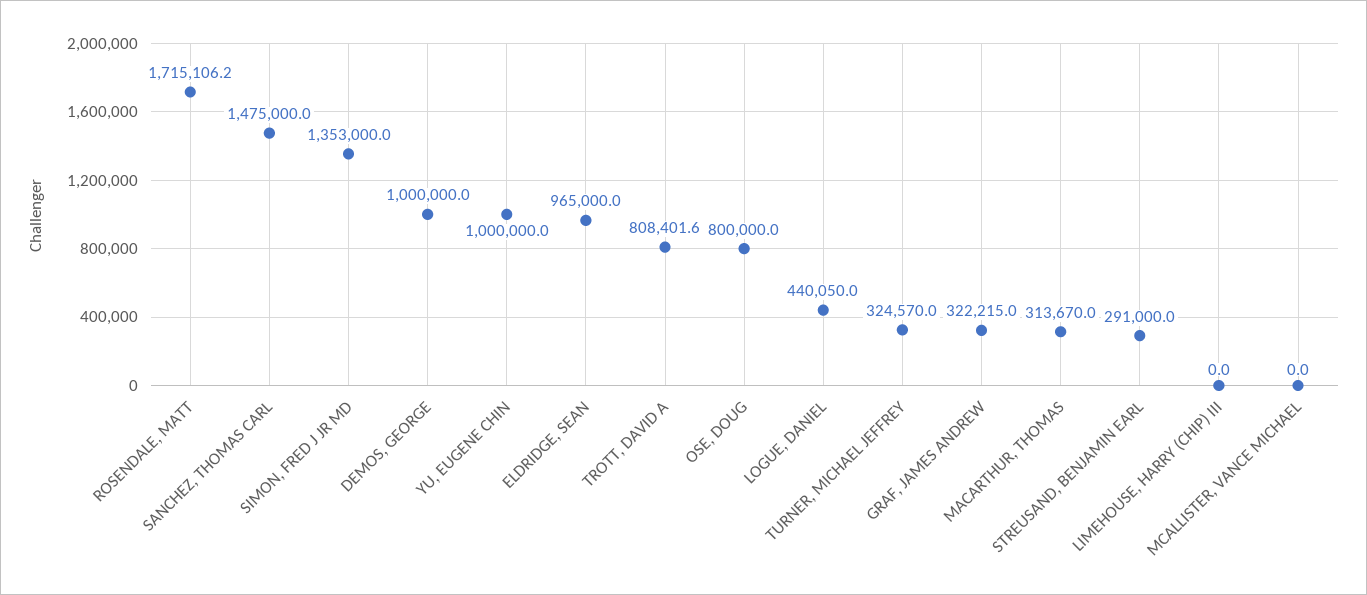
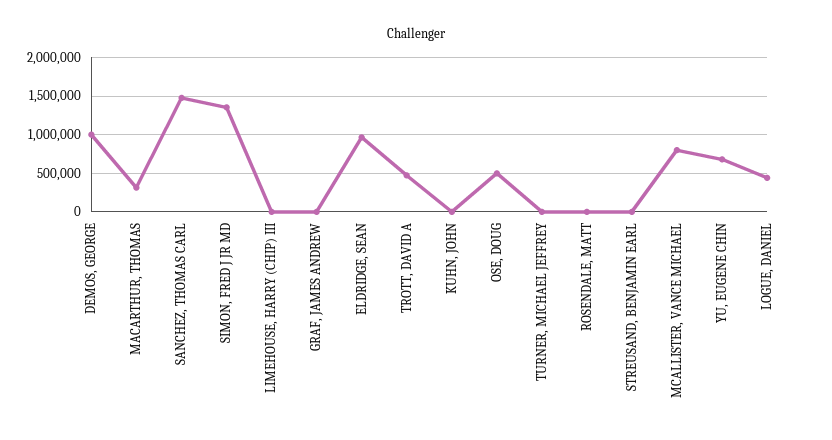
  {
-   "ROSENDALE, MATT": 1715106.2,
+   "ROSENDALE, MATT": 0,
    "SANCHEZ, THOMAS CARL": 1475000,
    "SIMON, FRED J JR MD": 1353000,
    "DEMOS, GEORGE": 1000000,
-   "YU, EUGENE CHIN": 1000000,
+   "YU, EUGENE CHIN": 700000,
    "ELDRIDGE, SEAN": 965000,
-   "TROTT, DAVID A": 808401.6,
+   "TROTT, DAVID A": 500000,
-   "OSE, DOUG": 800000,
+   "OSE, DOUG": 500000,
    "LOGUE, DANIEL": 440050,
-   "TURNER, MICHAEL JEFFREY": 324570,
+   "TURNER, MICHAEL JEFFREY": 0,
-   "GRAF, JAMES ANDREW": 322215,
+   "GRAF, JAMES ANDREW": 0,
    "MACARTHUR, THOMAS": 313670,
-   "STREUSAND, BENJAMIN EARL": 291000,
+   "STREUSAND, BENJAMIN EARL": 0,
    "LIMEHOUSE, HARRY (CHIP) III": 0,
-   "MCALLISTER, VANCE MICHAEL": 0
+   "MCALLISTER, VANCE MICHAEL": 800000,
+   "KUHN, JOHN": 0
  }

